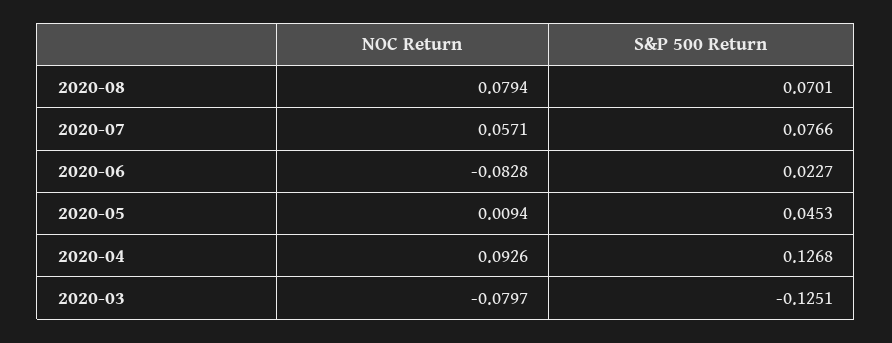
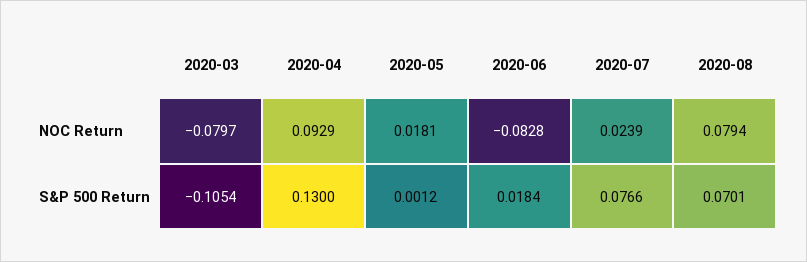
  {
    "NOC Return": {
      "2020-08": 0.0794,
-     "2020-07": 0.0571,
+     "2020-07": 0.0239,
      "2020-06": -0.0828,
-     "2020-05": 0.0094,
+     "2020-05": 0.0181,
-     "2020-04": 0.0926,
+     "2020-04": 0.0929,
      "2020-03": -0.0797
    },
    "S&P 500 Return": {
      "2020-08": 0.0701,
      "2020-07": 0.0766,
-     "2020-06": 0.0227,
+     "2020-06": 0.0184,
-     "2020-05": 0.0453,
+     "2020-05": 0.0012,
-     "2020-04": 0.1268,
+     "2020-04": 0.13,
-     "2020-03": -0.1251
+     "2020-03": -0.1054
    }
  }

